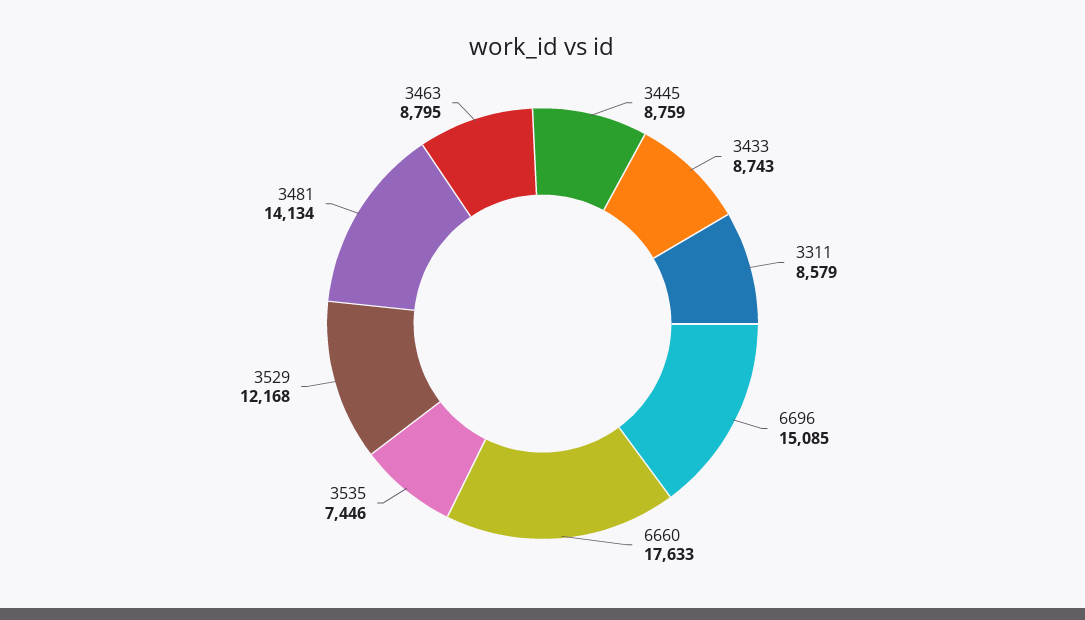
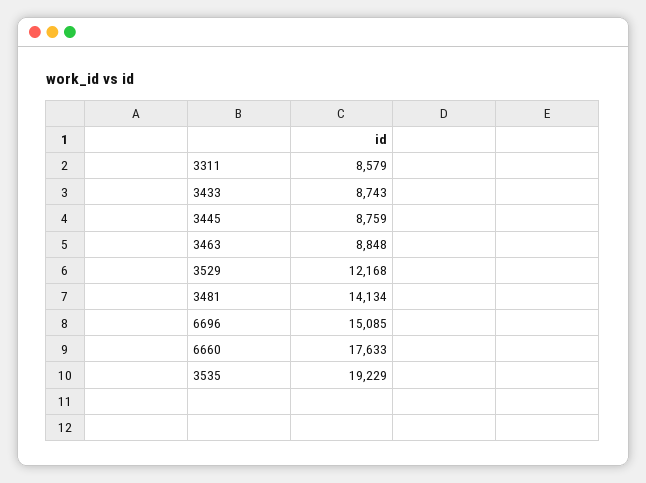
  {
    "3445": 8759,
    "3433": 8743,
    "3311": 8579,
    "6696": 15085,
    "6660": 17633,
-   "3535": 7446,
+   "3535": 19229,
    "3529": 12168,
    "3481": 14134,
-   "3463": 8795
+   "3463": 8848
  }

